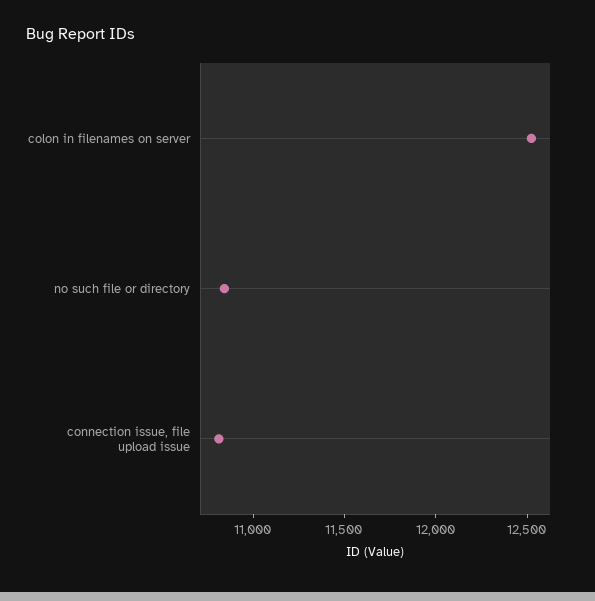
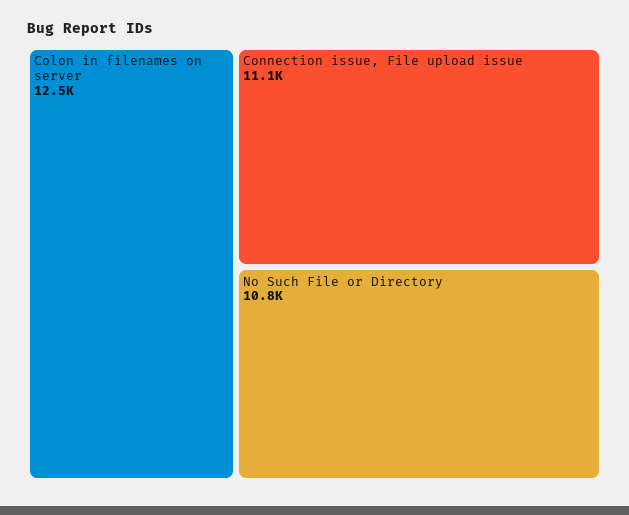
  {
    "colon in filenames on server": 12500,
    "no such file or directory": 10800,
-   "connection issue, file upload issue": 10800
+   "connection issue, file upload issue": 11100
  }

